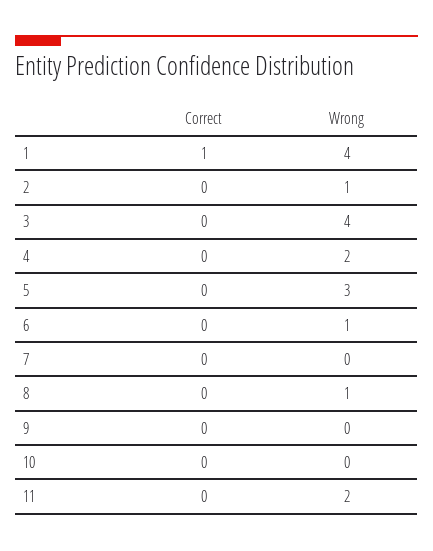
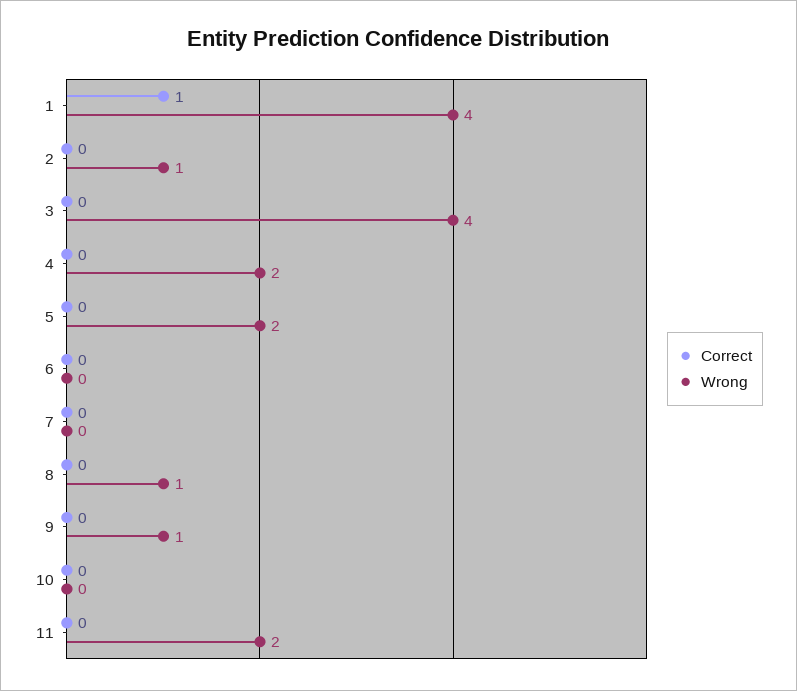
  {
    "Correct": {
      "1": 1,
      "2": 0,
      "3": 0,
      "4": 0,
      "5": 0,
      "6": 0,
      "7": 0,
      "8": 0,
      "9": 0,
      "10": 0,
      "11": 0
    },
    "Wrong": {
      "1": 4,
      "2": 1,
      "3": 4,
      "4": 2,
-     "5": 3,
+     "5": 2,
-     "6": 1,
+     "6": 0,
      "7": 0,
      "8": 1,
-     "9": 0,
+     "9": 1,
      "10": 0,
      "11": 2
    }
  }

